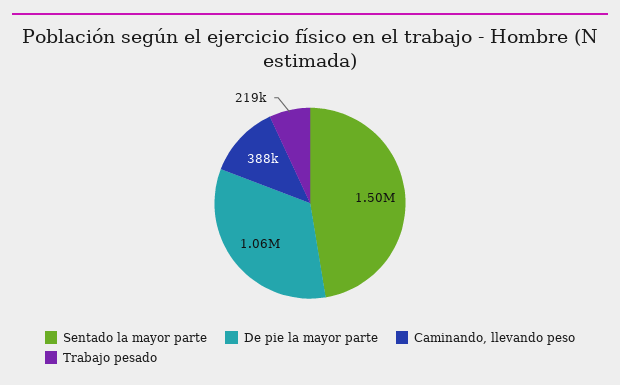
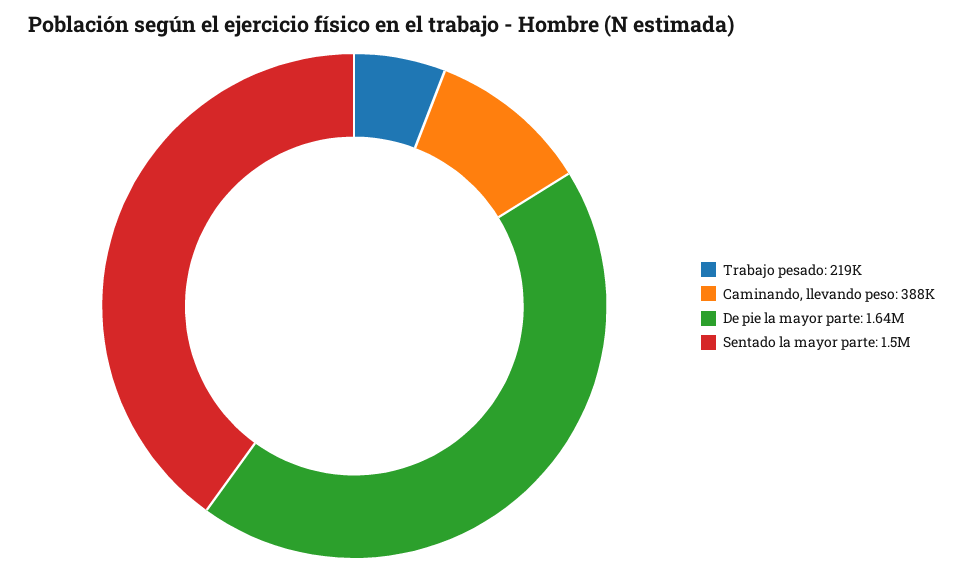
  {
    "Sentado la mayor parte": 1500000,
-   "De pie la mayor parte": 1060000,
+   "De pie la mayor parte": 1640000,
    "Caminando, llevando peso": 388000,
    "Trabajo pesado": 219000
  }

